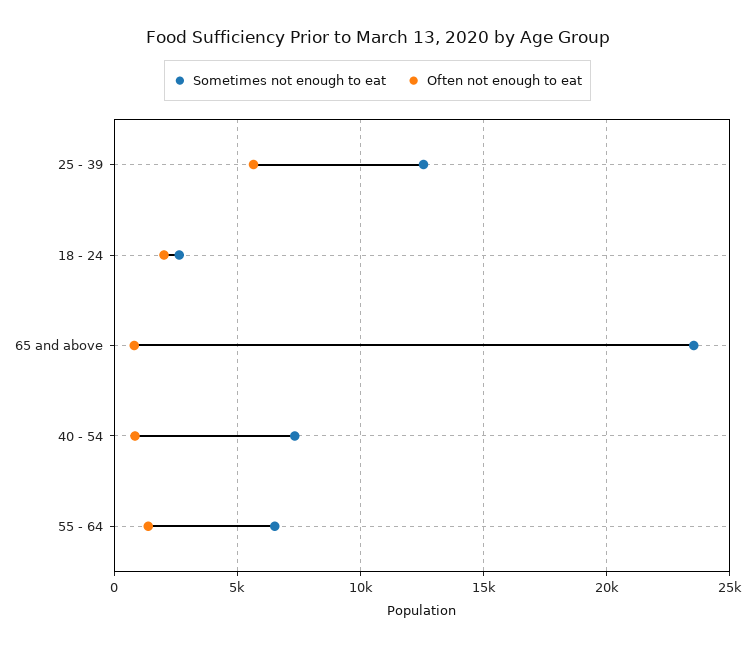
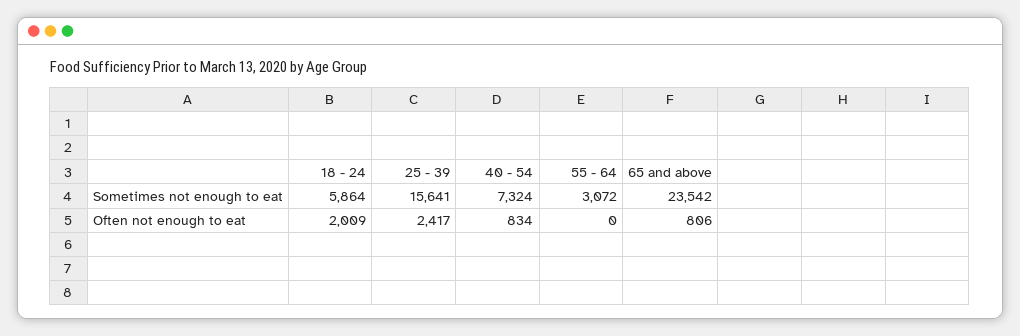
  {
    "Sometimes not enough to eat": {
-     "25 - 39": 12500,
+     "25 - 39": 15641,
-     "18 - 24": 2500,
+     "18 - 24": 5864,
      "65 and above": 23542,
      "40 - 54": 7324,
-     "55 - 64": 6500
+     "55 - 64": 3072
    },
    "Often not enough to eat": {
-     "25 - 39": 5500,
+     "25 - 39": 2417,
      "18 - 24": 2009,
      "65 and above": 806,
      "40 - 54": 834,
-     "55 - 64": 1500
+     "55 - 64": 0
    }
  }

